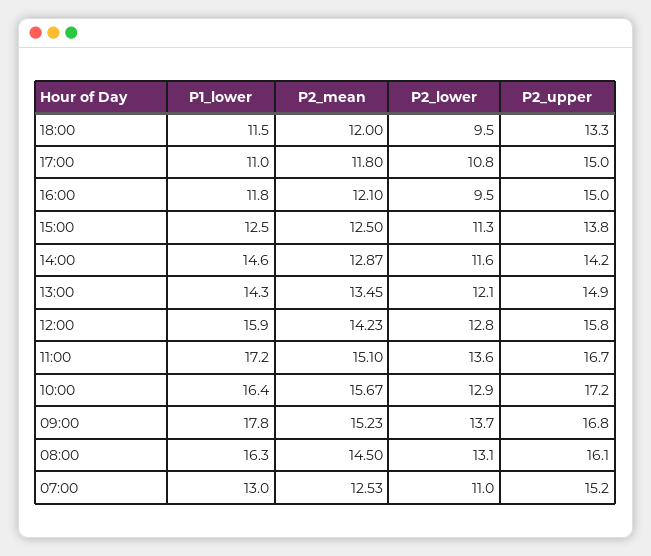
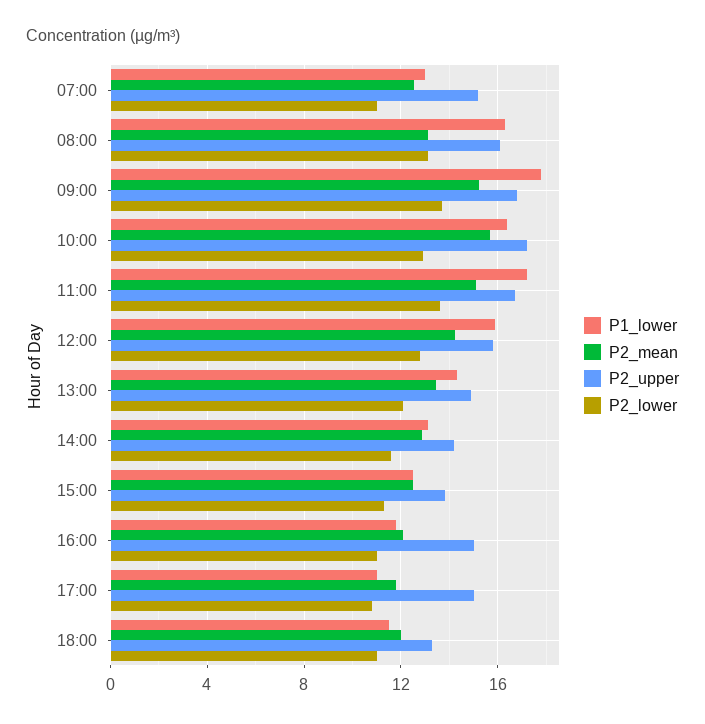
  {
    "P1_lower": {
      "18:00": 11.5,
      "17:00": 11,
      "16:00": 11.8,
      "15:00": 12.5,
-     "14:00": 14.6,
+     "14:00": 13,
      "13:00": 14.3,
      "12:00": 15.9,
      "11:00": 17.2,
      "10:00": 16.4,
      "09:00": 17.8,
      "08:00": 16.3,
      "07:00": 13
    },
    "P2_mean": {
      "18:00": 12,
      "17:00": 11.8,
      "16:00": 12.1,
      "15:00": 12.5,
      "14:00": 12.87,
      "13:00": 13.45,
      "12:00": 14.23,
      "11:00": 15.1,
      "10:00": 15.67,
      "09:00": 15.23,
-     "08:00": 14.5,
+     "08:00": 13,
      "07:00": 12.53
    },
    "P2_lower": {
-     "18:00": 9.5,
+     "18:00": 11,
      "17:00": 10.8,
-     "16:00": 9.5,
+     "16:00": 11,
      "15:00": 11.3,
      "14:00": 11.6,
      "13:00": 12.1,
      "12:00": 12.8,
      "11:00": 13.6,
      "10:00": 12.9,
      "09:00": 13.7,
      "08:00": 13.1,
      "07:00": 11
    },
    "P2_upper": {
      "18:00": 13.3,
      "17:00": 15,
      "16:00": 15,
      "15:00": 13.8,
      "14:00": 14.2,
      "13:00": 14.9,
      "12:00": 15.8,
      "11:00": 16.7,
      "10:00": 17.2,
      "09:00": 16.8,
      "08:00": 16.1,
      "07:00": 15.2
    }
  }

